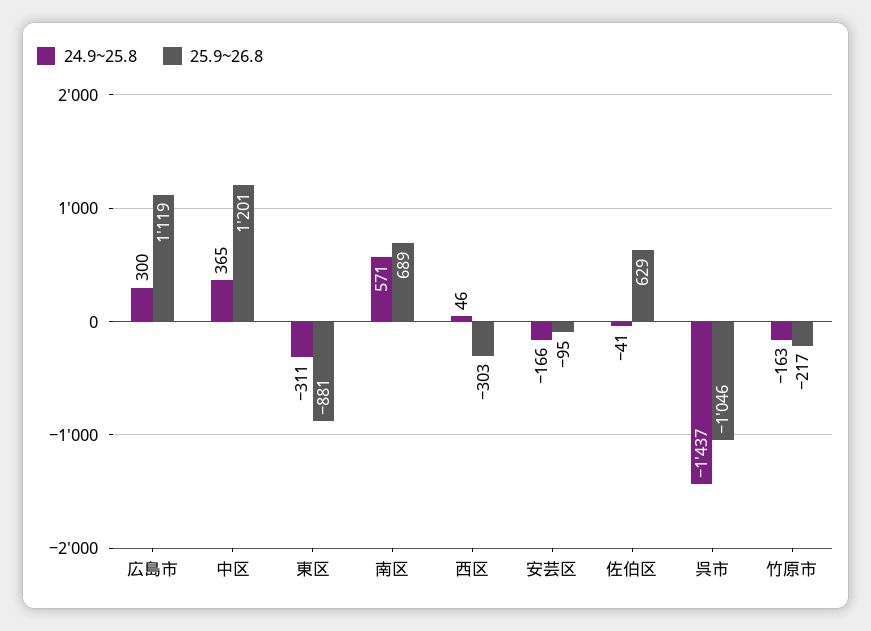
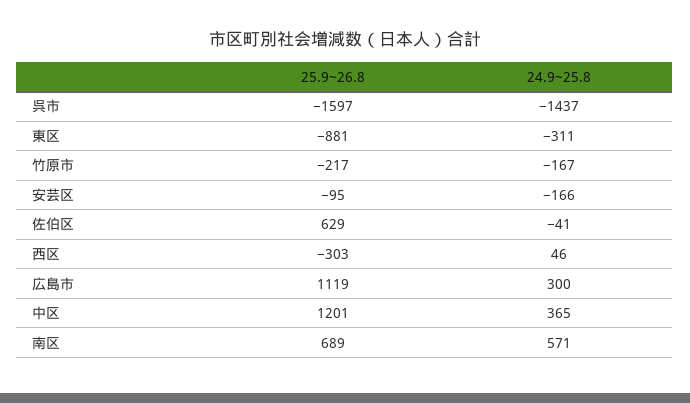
  {
    "24.9~25.8": {
      "広島市": 300,
      "中区": 365,
      "東区": -311,
      "南区": 571,
      "西区": 46,
      "安芸区": -166,
      "佐伯区": -41,
      "呉市": -1437,
-     "竹原市": -163
+     "竹原市": -167
    },
    "25.9~26.8": {
      "広島市": 1119,
      "中区": 1201,
      "東区": -881,
      "南区": 689,
      "西区": -303,
      "安芸区": -95,
      "佐伯区": 629,
-     "呉市": -1046,
+     "呉市": -1597,
      "竹原市": -217
    }
  }

